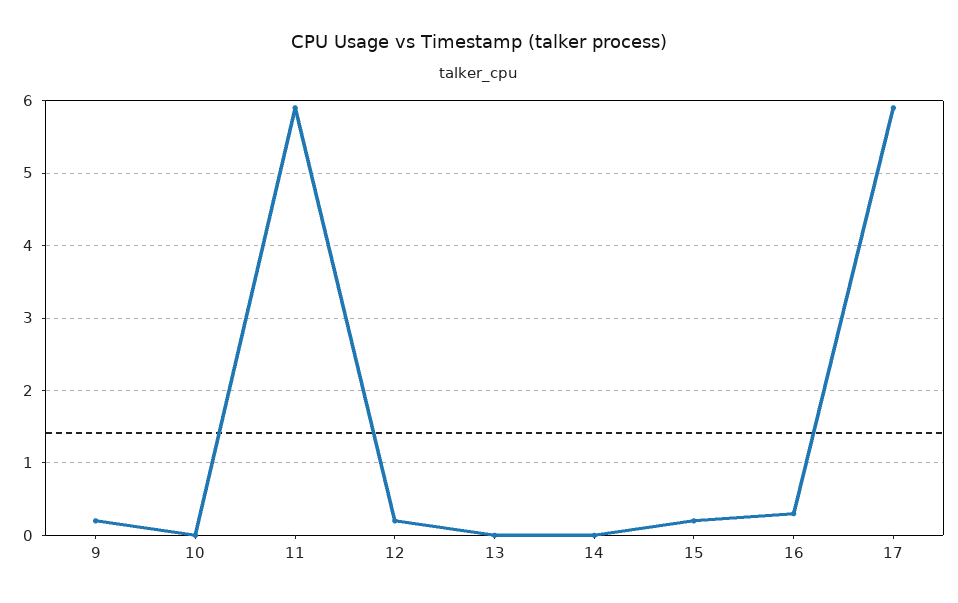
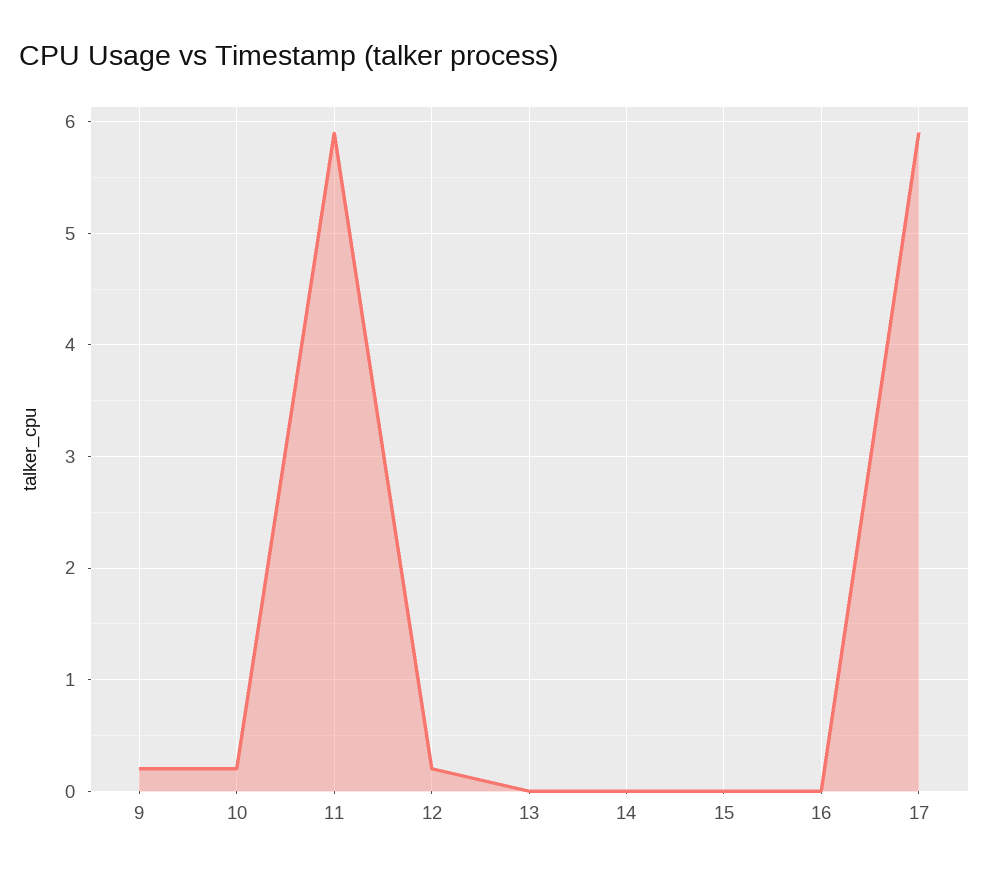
  {
    "9": 0.2,
-   "10": 0,
+   "10": 0.2,
    "11": 5.9,
    "12": 0.2,
    "13": 0,
    "14": 0,
-   "15": 0.2,
+   "15": 0,
-   "16": 0.3,
+   "16": 0,
    "17": 5.9
  }

